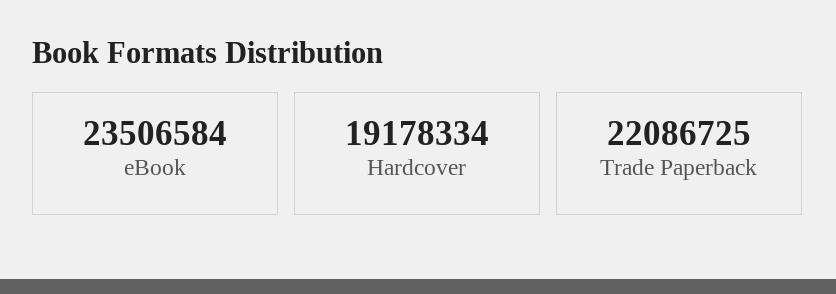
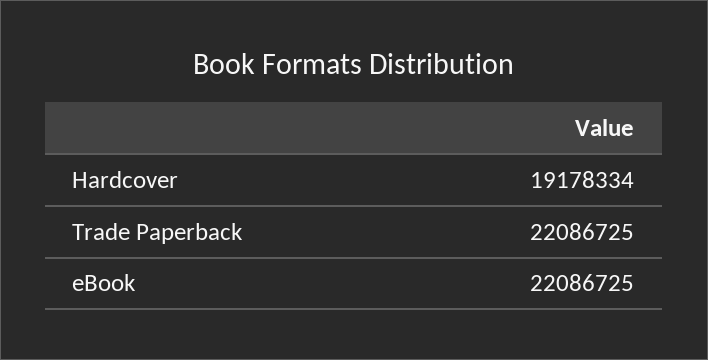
  {
-   "eBook": 23506584,
+   "eBook": 22086725,
    "Hardcover": 19178334,
    "Trade Paperback": 22086725
  }

